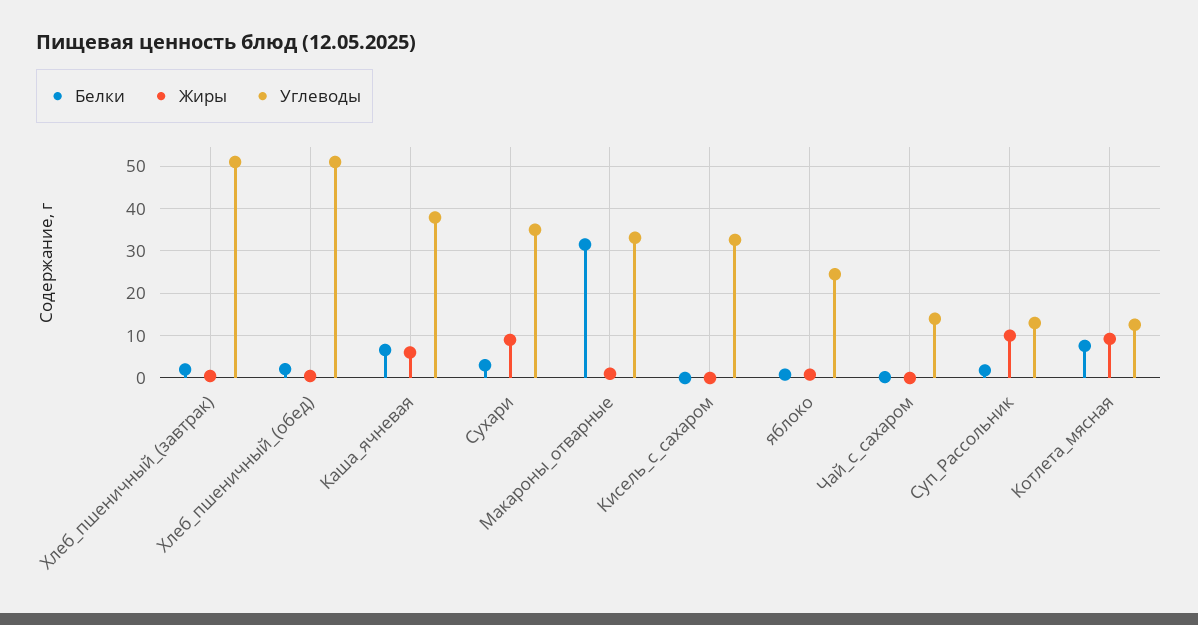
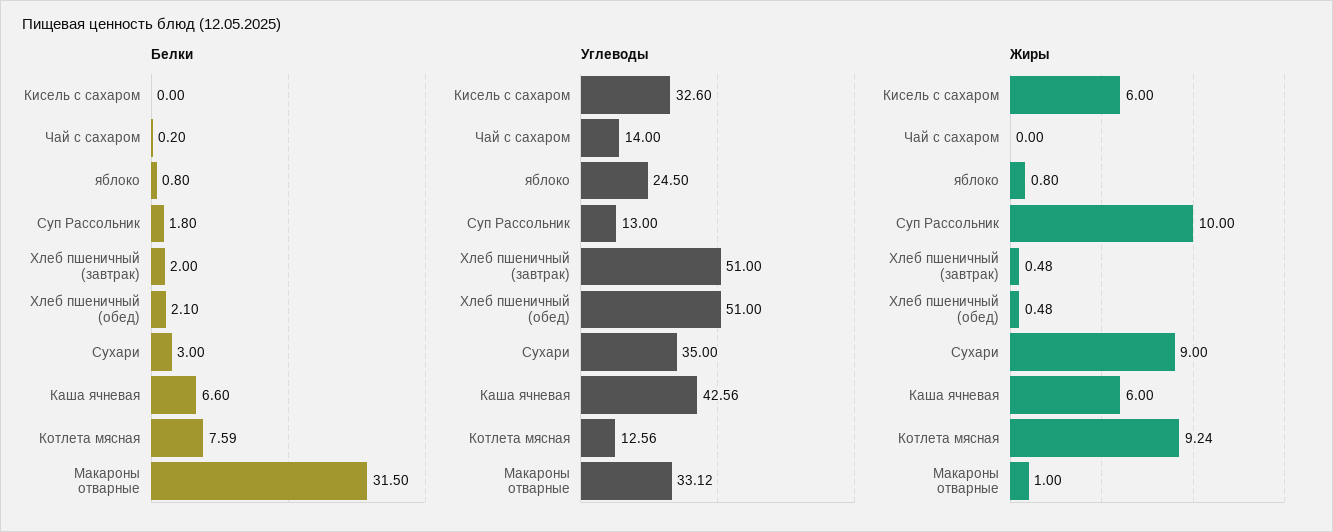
  {
    "Белки": {
      "Хлеб_пшеничный_(завтрак)": 2,
      "Хлеб_пшеничный_(обед)": 2.1,
      "Каша_ячневая": 6.6,
      "Сухари": 3,
      "Макароны_отварные": 31.5,
      "Кисель_с_сахаром": 0,
      "яблоко": 0.8,
      "Чай_с_сахаром": 0.2,
      "Суп_Рассольник": 1.8,
      "Котлета_мясная": 7.59
    },
    "Жиры": {
      "Хлеб_пшеничный_(завтрак)": 0.48,
      "Хлеб_пшеничный_(обед)": 0.48,
      "Каша_ячневая": 6,
      "Сухари": 9,
      "Макароны_отварные": 1,
-     "Кисель_с_сахаром": 0,
+     "Кисель_с_сахаром": 6,
      "яблоко": 0.8,
      "Чай_с_сахаром": 0,
      "Суп_Рассольник": 10,
      "Котлета_мясная": 9.24
    },
    "Углеводы": {
      "Хлеб_пшеничный_(завтрак)": 51,
      "Хлеб_пшеничный_(обед)": 51,
-     "Каша_ячневая": 38,
+     "Каша_ячневая": 42.56,
      "Сухари": 35,
      "Макароны_отварные": 33.12,
      "Кисель_с_сахаром": 32.6,
      "яблоко": 24.5,
      "Чай_с_сахаром": 14,
      "Суп_Рассольник": 13,
      "Котлета_мясная": 12.56
    }
  }

